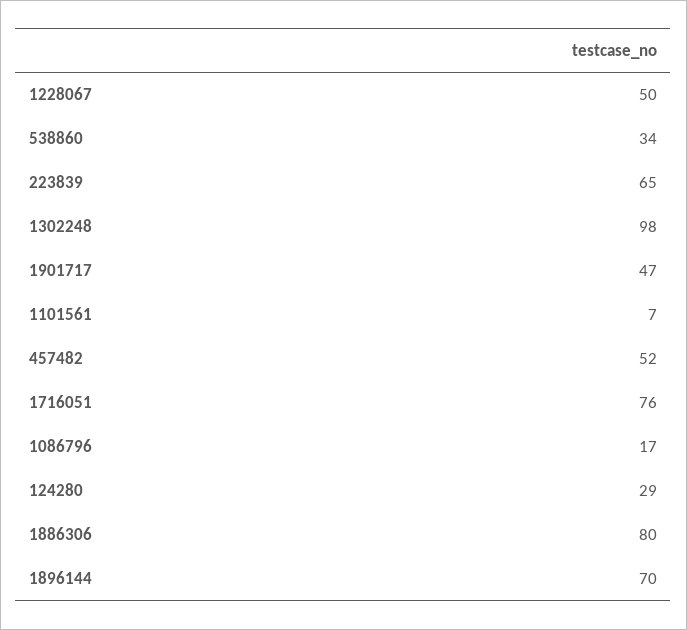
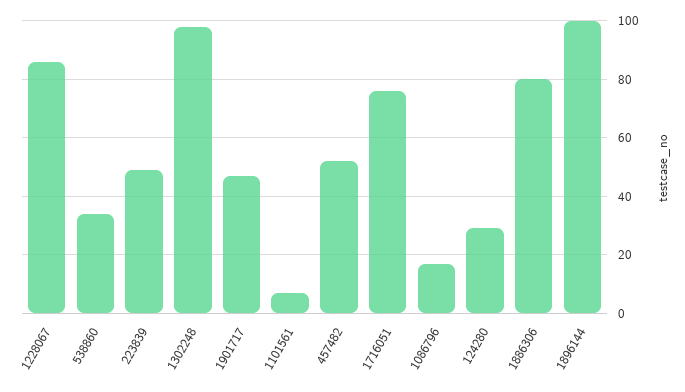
  {
-   "1228067": 50,
+   "1228067": 85,
    "538860": 34,
-   "223839": 65,
+   "223839": 50,
    "1302248": 98,
    "1901717": 47,
    "1101561": 7,
    "457482": 52,
    "1716051": 76,
    "1086796": 17,
    "124280": 29,
    "1886306": 80,
-   "1896144": 70
+   "1896144": 100
  }

